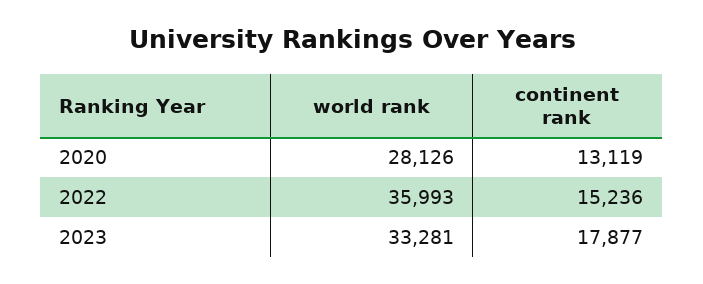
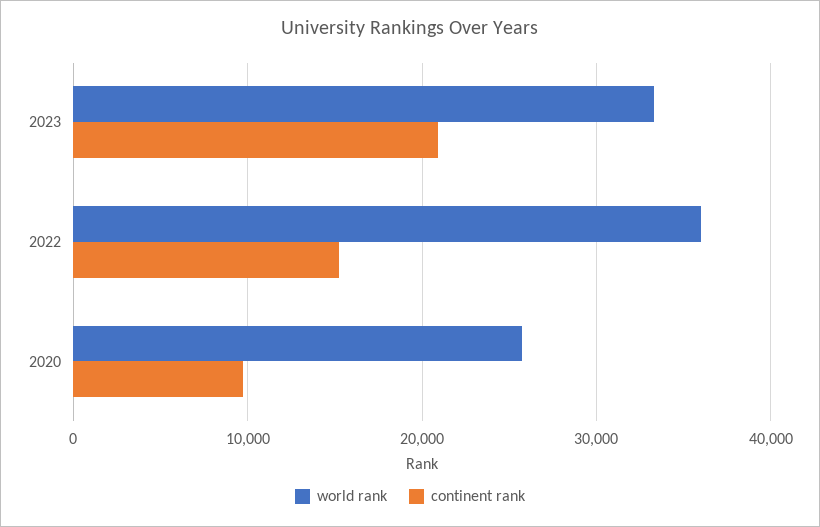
  {
    "world rank": {
-     "2020": 28126,
+     "2020": 26000,
      "2022": 35993,
      "2023": 33281
    },
    "continent rank": {
-     "2020": 13119,
+     "2020": 10000,
      "2022": 15236,
-     "2023": 17877
+     "2023": 21000
    }
  }

